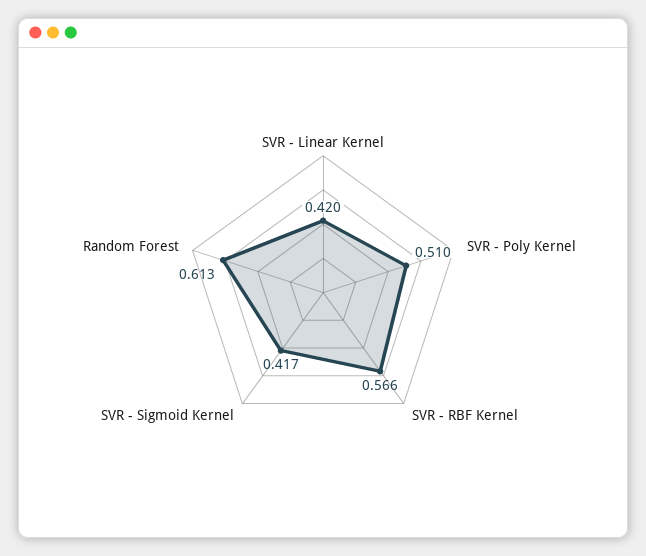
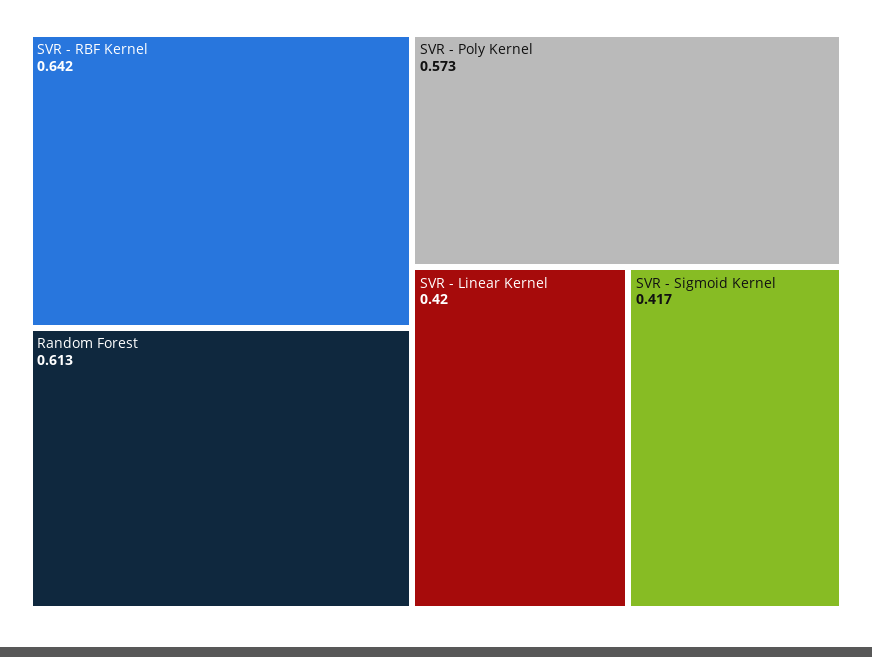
  {
    "SVR - Linear Kernel": 0.42,
-   "SVR - Poly Kernel": 0.51,
+   "SVR - Poly Kernel": 0.573,
-   "SVR - RBF Kernel": 0.566,
+   "SVR - RBF Kernel": 0.642,
    "SVR - Sigmoid Kernel": 0.417,
    "Random Forest": 0.613
  }

